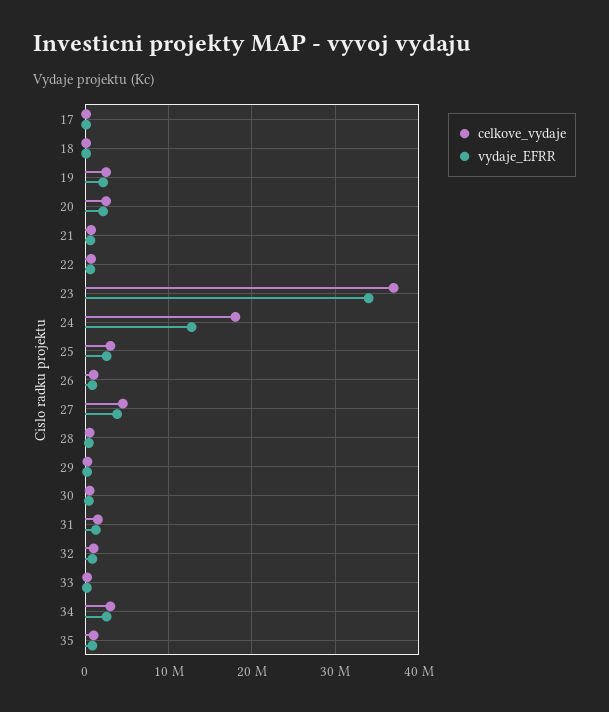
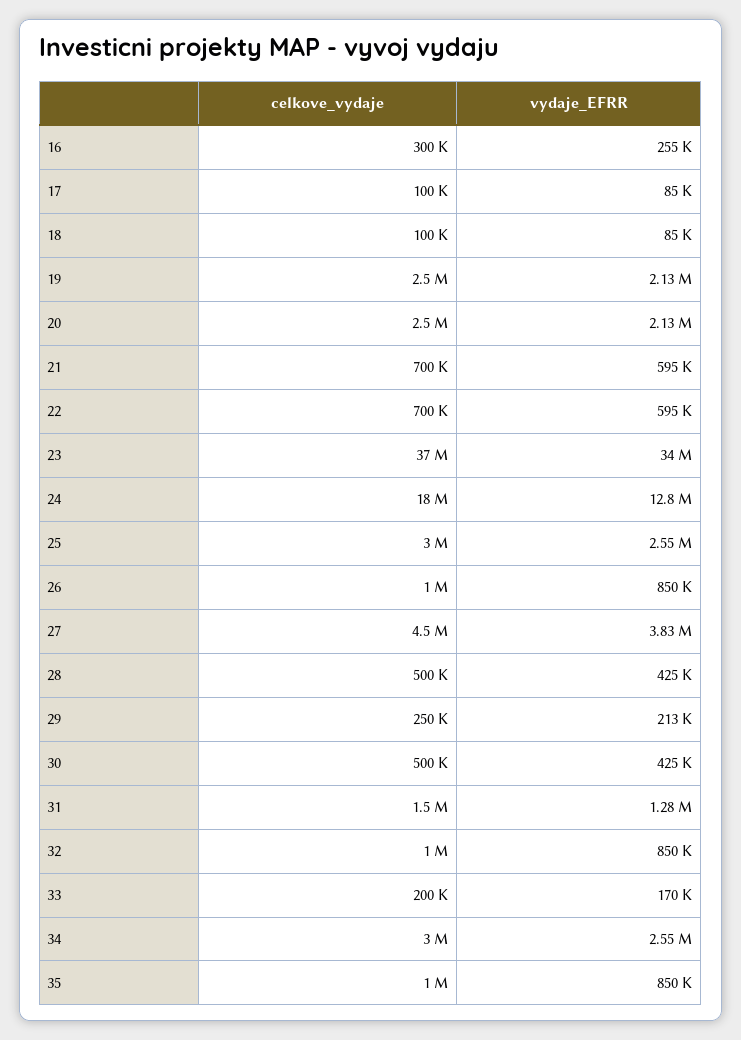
  {
    "celkove_vydaje": {
      "17": 100000,
      "18": 100000,
      "19": 2500000,
      "20": 2500000,
      "21": 700000,
      "22": 700000,
      "23": 37000000,
      "24": 18000000,
      "25": 3000000,
      "26": 1000000,
      "27": 4500000,
      "28": 500000,
      "29": 250000,
      "30": 500000,
      "31": 1500000,
      "32": 1000000,
      "33": 200000,
      "34": 3000000,
-     "35": 1000000
+     "35": 1000000,
+     "16": 300000
    },
    "vydaje_EFRR": {
      "17": 85000,
      "18": 85000,
      "19": 2130000,
      "20": 2130000,
      "21": 595000,
      "22": 595000,
      "23": 34000000,
      "24": 12800000,
      "25": 2550000,
      "26": 850000,
      "27": 3830000,
      "28": 425000,
      "29": 213000,
      "30": 425000,
      "31": 1280000,
      "32": 850000,
      "33": 170000,
      "34": 2550000,
-     "35": 850000
+     "35": 850000,
+     "16": 255000
    }
  }

